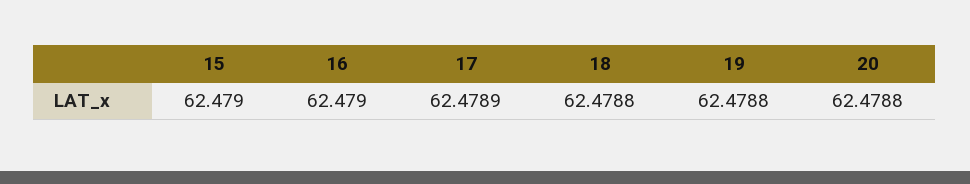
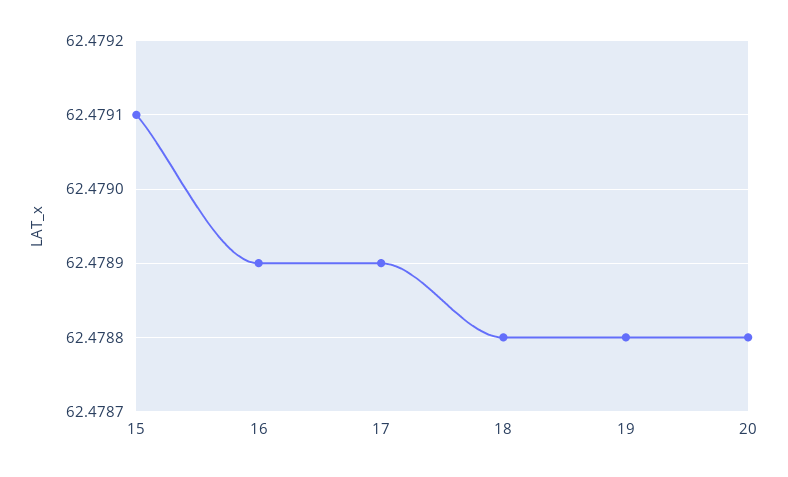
  {
-   "15": 62.479,
+   "15": 62.4791,
-   "16": 62.479,
+   "16": 62.4789,
    "17": 62.4789,
    "18": 62.4788,
    "19": 62.4788,
    "20": 62.4788
  }

